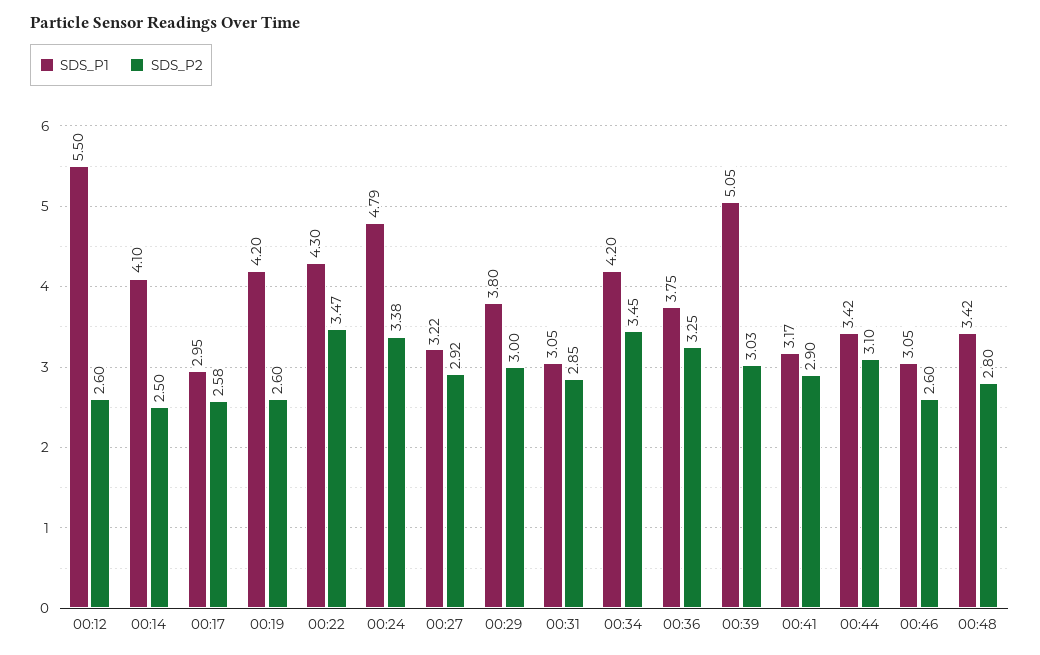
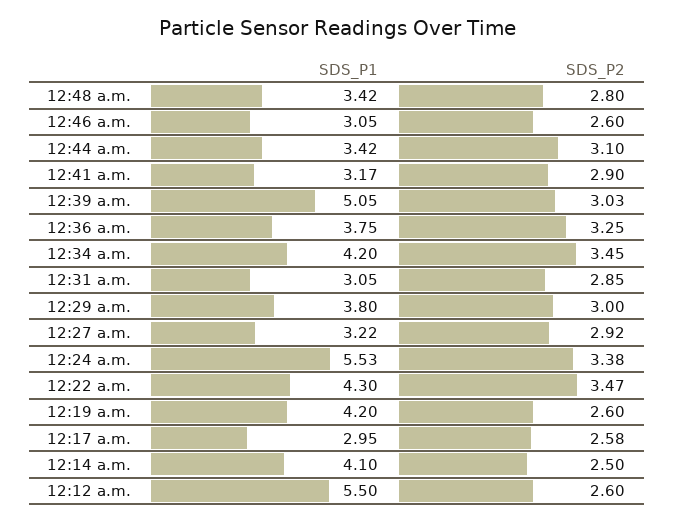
  {
    "SDS_P1": {
      "00:12": 5.5,
      "00:14": 4.1,
      "00:17": 2.95,
      "00:19": 4.2,
      "00:22": 4.3,
-     "00:24": 4.79,
+     "00:24": 5.53,
      "00:27": 3.22,
      "00:29": 3.8,
      "00:31": 3.05,
      "00:34": 4.2,
      "00:36": 3.75,
      "00:39": 5.05,
      "00:41": 3.17,
      "00:44": 3.42,
      "00:46": 3.05,
      "00:48": 3.42
    },
    "SDS_P2": {
      "00:12": 2.6,
      "00:14": 2.5,
      "00:17": 2.58,
      "00:19": 2.6,
      "00:22": 3.47,
      "00:24": 3.38,
      "00:27": 2.92,
      "00:29": 3,
      "00:31": 2.85,
      "00:34": 3.45,
      "00:36": 3.25,
      "00:39": 3.03,
      "00:41": 2.9,
      "00:44": 3.1,
      "00:46": 2.6,
      "00:48": 2.8
    }
  }

